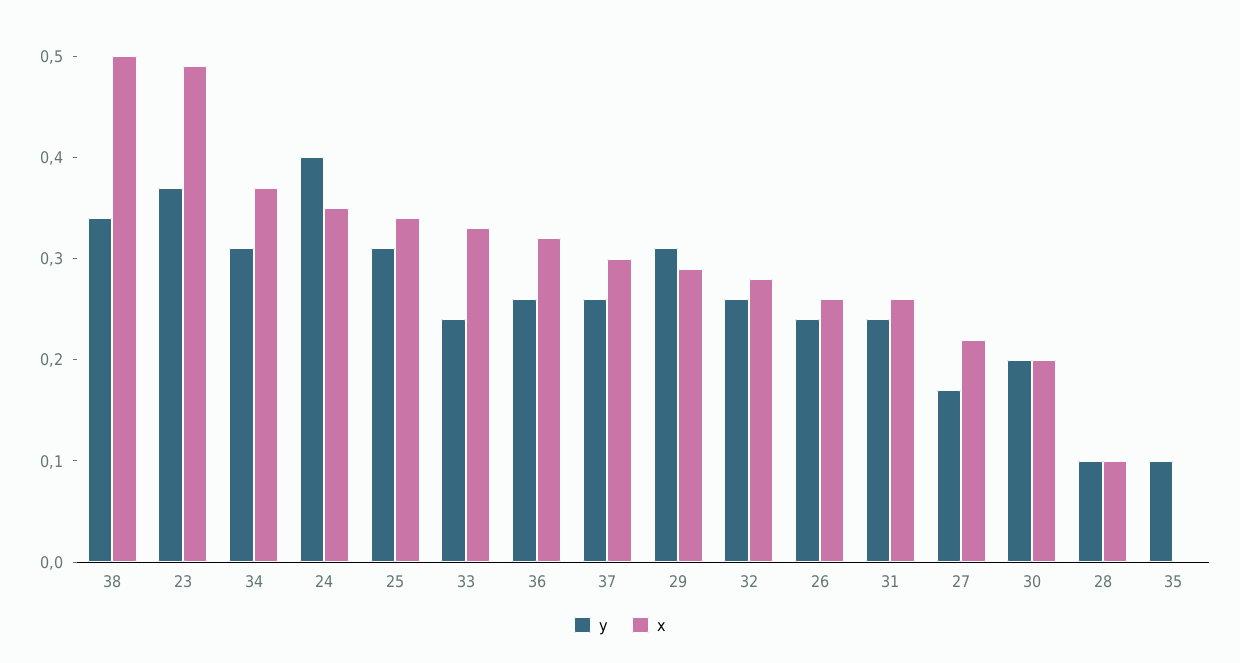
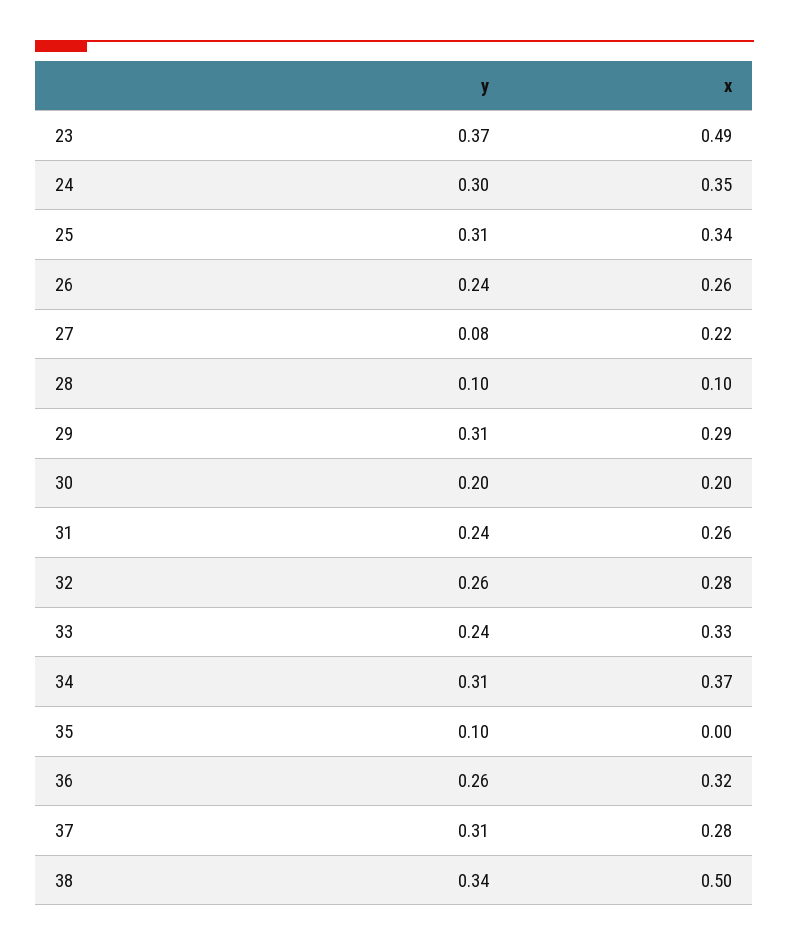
  {
    "y": {
      "38": 0.34,
      "23": 0.37,
      "34": 0.31,
-     "24": 0.4,
+     "24": 0.3,
      "25": 0.31,
      "33": 0.24,
      "36": 0.26,
-     "37": 0.26,
+     "37": 0.31,
      "29": 0.31,
      "32": 0.26,
      "26": 0.24,
      "31": 0.24,
-     "27": 0.17,
+     "27": 0.08,
      "30": 0.2,
      "28": 0.1,
      "35": 0.1
    },
    "x": {
      "38": 0.5,
      "23": 0.49,
      "34": 0.37,
      "24": 0.35,
      "25": 0.34,
      "33": 0.33,
      "36": 0.32,
-     "37": 0.3,
+     "37": 0.28,
      "29": 0.29,
      "32": 0.28,
      "26": 0.26,
      "31": 0.26,
      "27": 0.22,
      "30": 0.2,
      "28": 0.1,
      "35": 0
    }
  }

